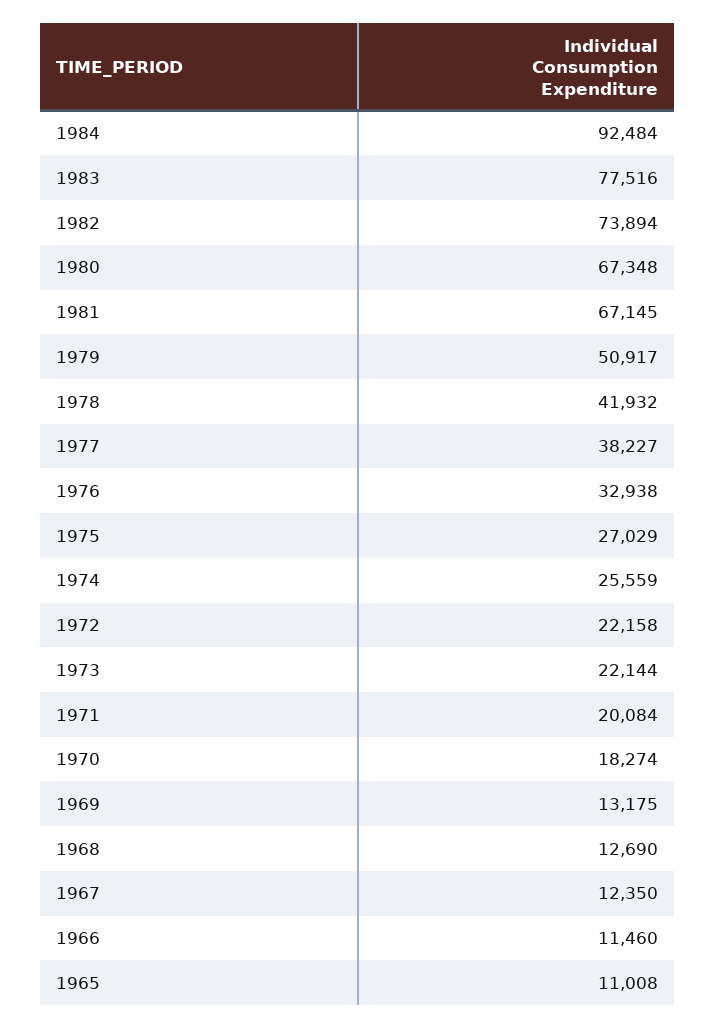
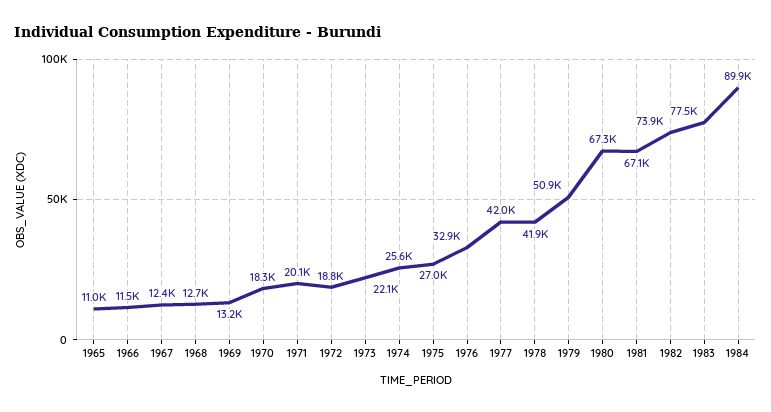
  {
-   "1984": 92484,
+   "1984": 89900,
    "1983": 77516,
    "1982": 73894,
    "1980": 67348,
    "1981": 67145,
    "1979": 50917,
    "1978": 41932,
-   "1977": 38227,
+   "1977": 42000,
    "1976": 32938,
    "1975": 27029,
    "1974": 25559,
-   "1972": 22158,
+   "1972": 18800,
    "1973": 22144,
    "1971": 20084,
    "1970": 18274,
    "1969": 13175,
    "1968": 12690,
    "1967": 12350,
    "1966": 11460,
    "1965": 11008
  }

